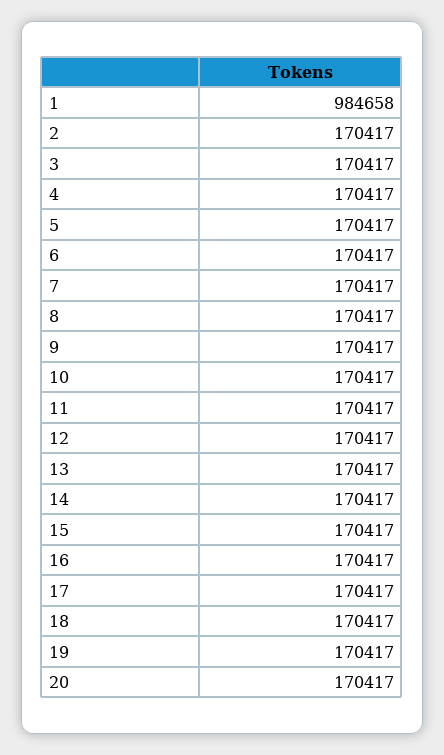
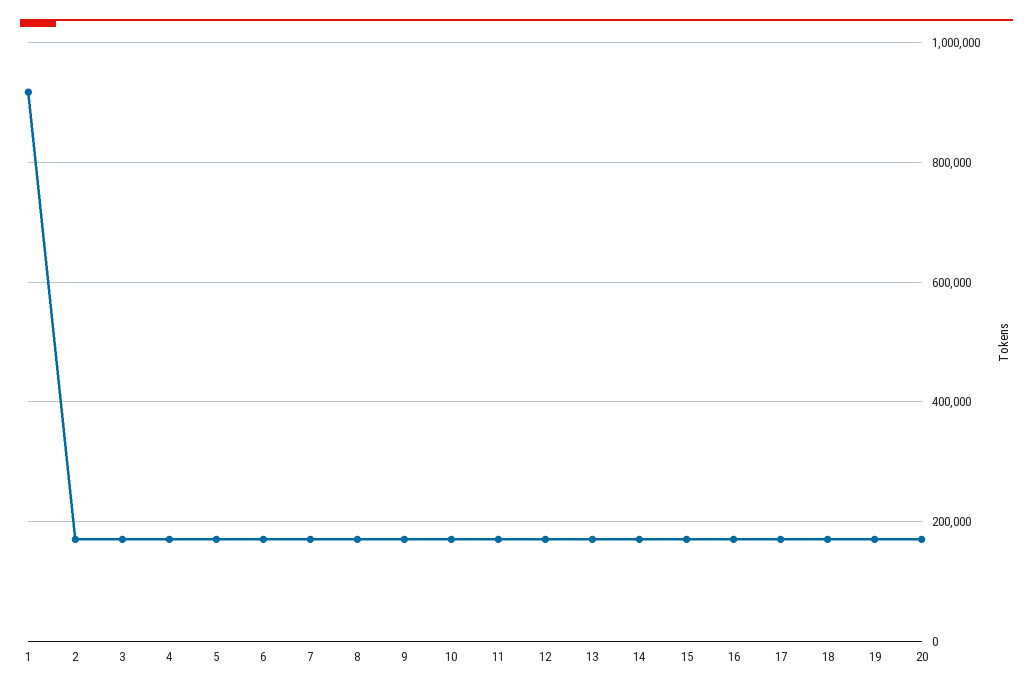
  {
-   "1": 984658,
+   "1": 920000,
    "2": 170417,
    "3": 170417,
    "4": 170417,
    "5": 170417,
    "6": 170417,
    "7": 170417,
    "8": 170417,
    "9": 170417,
    "10": 170417,
    "11": 170417,
    "12": 170417,
    "13": 170417,
    "14": 170417,
    "15": 170417,
    "16": 170417,
    "17": 170417,
    "18": 170417,
    "19": 170417,
    "20": 170417
  }

